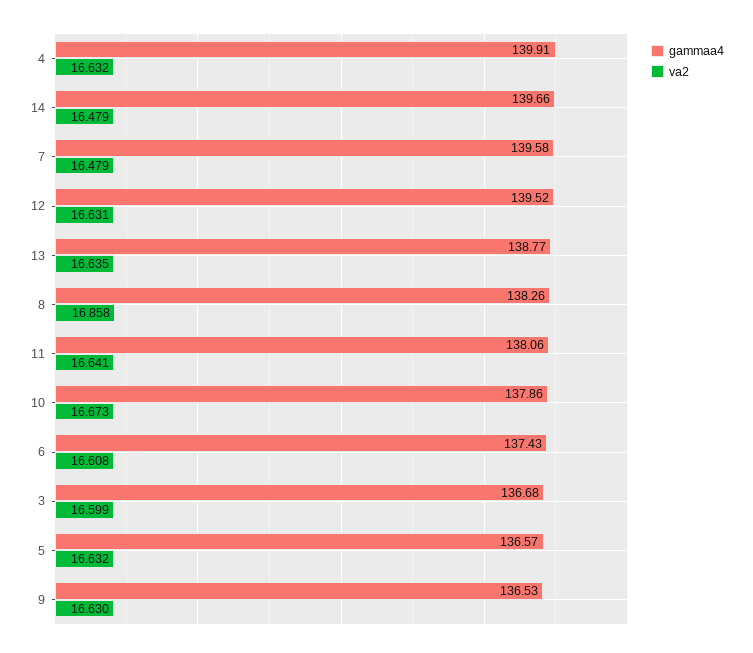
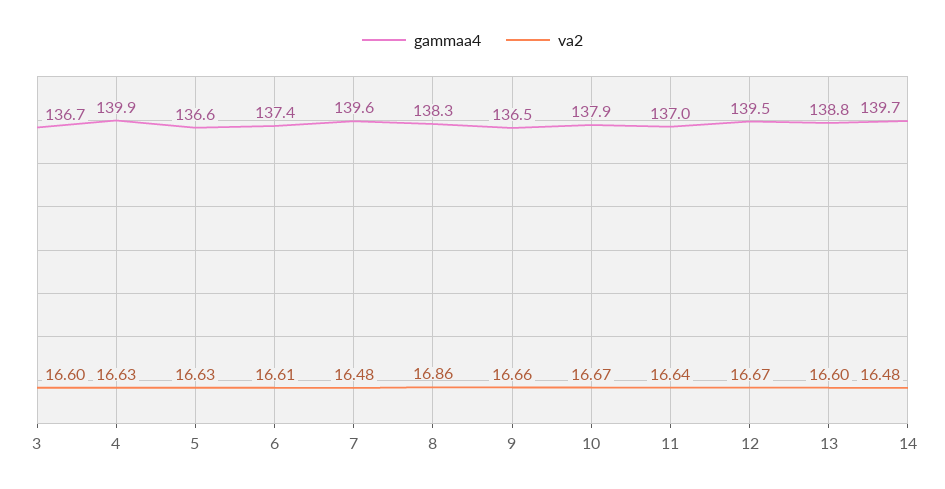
  {
    "gammaa4": {
      "4": 139.91,
      "14": 139.66,
      "7": 139.58,
      "12": 139.52,
      "13": 138.77,
      "8": 138.26,
-     "11": 138.06,
+     "11": 137,
      "10": 137.86,
      "6": 137.43,
      "3": 136.68,
      "5": 136.57,
      "9": 136.53
    },
    "va2": {
      "4": 16.632,
      "14": 16.479,
      "7": 16.479,
-     "12": 16.631,
+     "12": 16.67,
-     "13": 16.635,
+     "13": 16.6,
      "8": 16.858,
      "11": 16.641,
      "10": 16.673,
      "6": 16.608,
      "3": 16.599,
      "5": 16.632,
-     "9": 16.63
+     "9": 16.66
    }
  }

